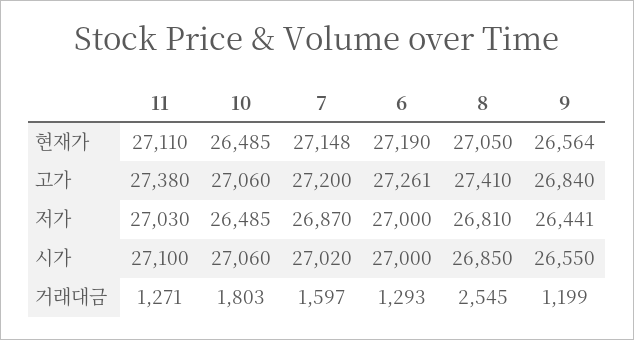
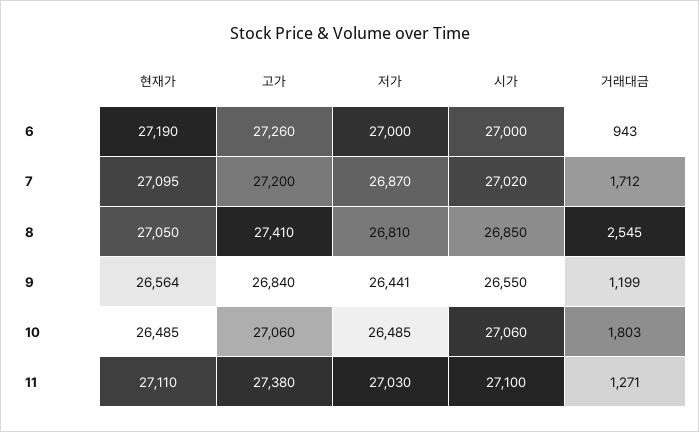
  {
    "11": {
      "현재가": 27110,
      "고가": 27380,
      "저가": 27030,
      "시가": 27100,
      "거래대금": 1271
    },
    "10": {
      "현재가": 26485,
      "고가": 27060,
      "저가": 26485,
      "시가": 27060,
      "거래대금": 1803
    },
    "7": {
-     "현재가": 27148,
+     "현재가": 27095,
      "고가": 27200,
      "저가": 26870,
      "시가": 27020,
-     "거래대금": 1597
+     "거래대금": 1712
    },
    "6": {
      "현재가": 27190,
-     "고가": 27261,
+     "고가": 27260,
      "저가": 27000,
      "시가": 27000,
-     "거래대금": 1293
+     "거래대금": 943
    },
    "8": {
      "현재가": 27050,
      "고가": 27410,
      "저가": 26810,
      "시가": 26850,
      "거래대금": 2545
    },
    "9": {
      "현재가": 26564,
      "고가": 26840,
      "저가": 26441,
      "시가": 26550,
      "거래대금": 1199
    }
  }

